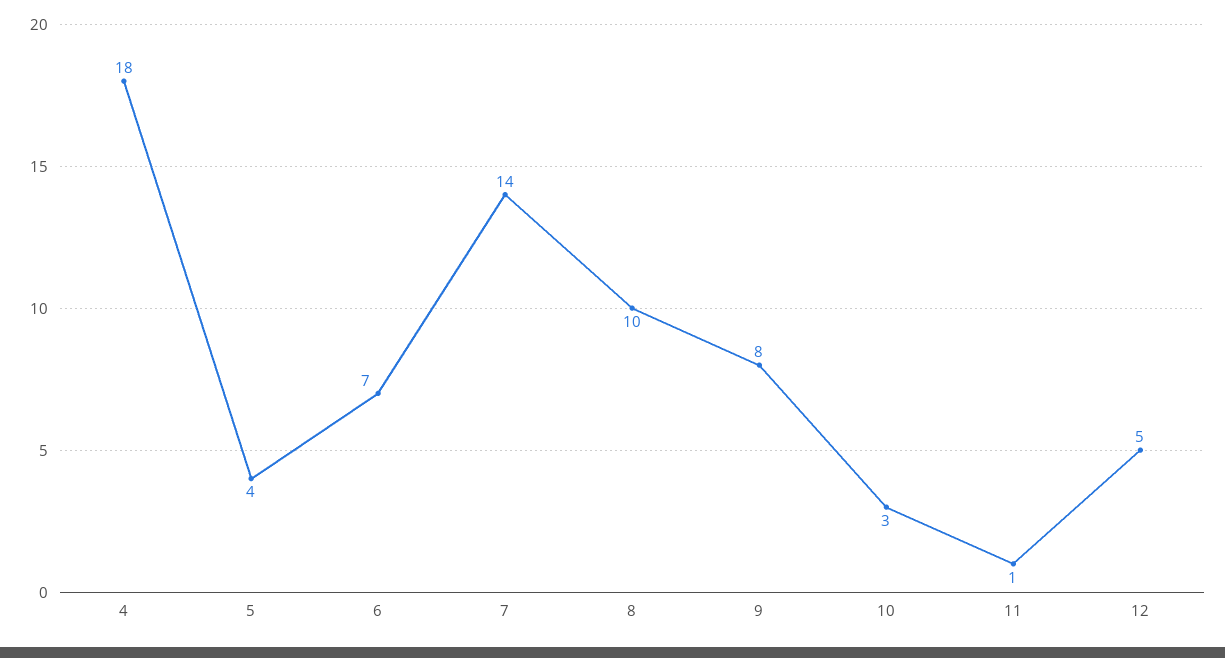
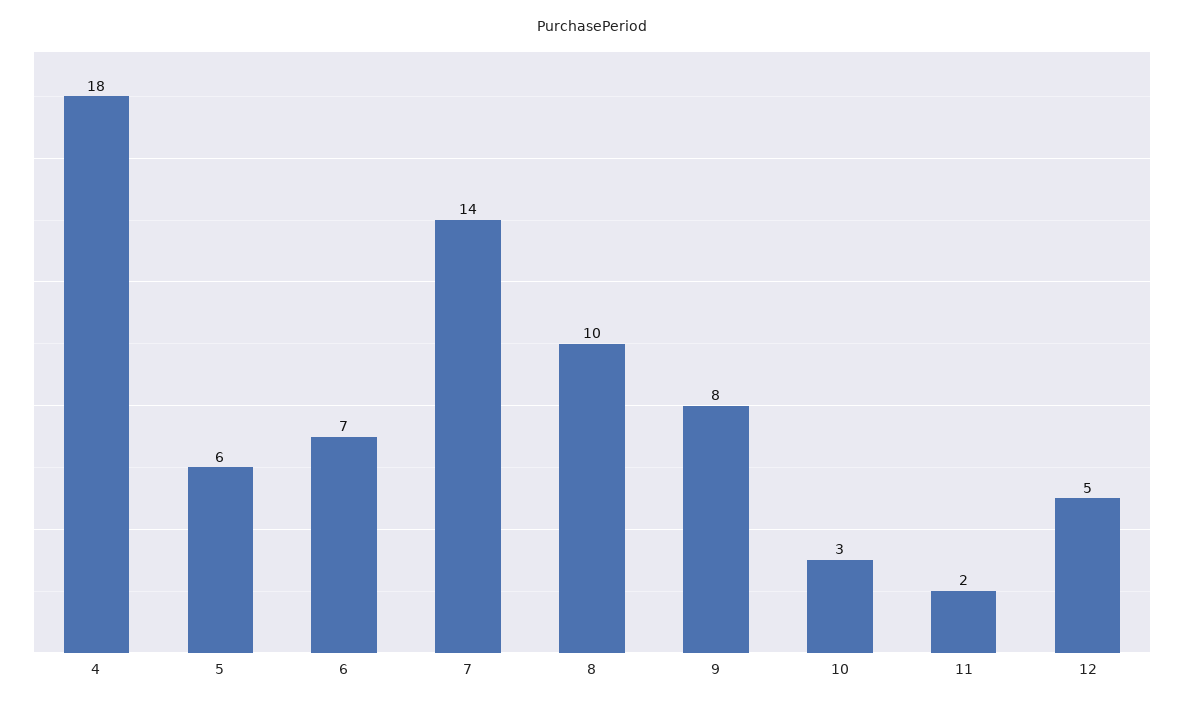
  {
    "4": 18,
-   "5": 4,
+   "5": 6,
    "6": 7,
    "7": 14,
    "8": 10,
    "9": 8,
    "10": 3,
-   "11": 1,
+   "11": 2,
    "12": 5
  }

